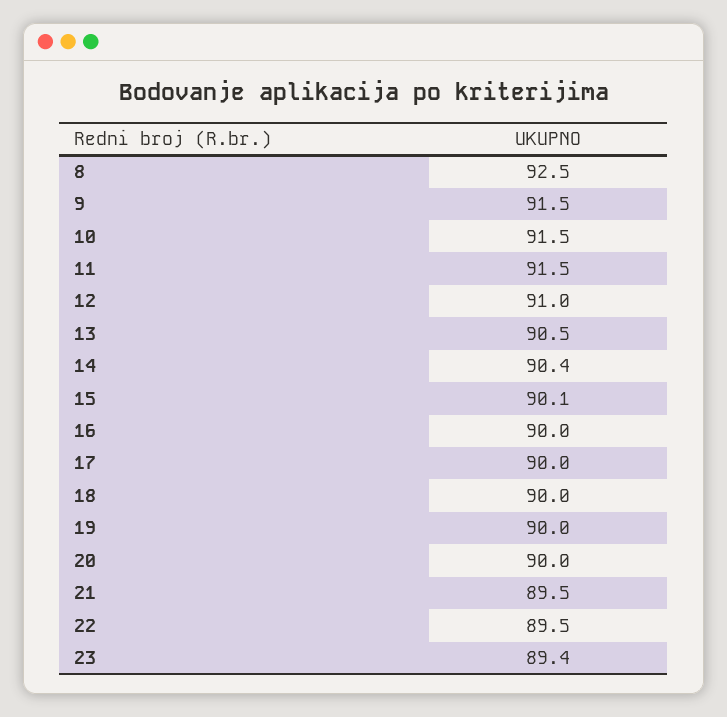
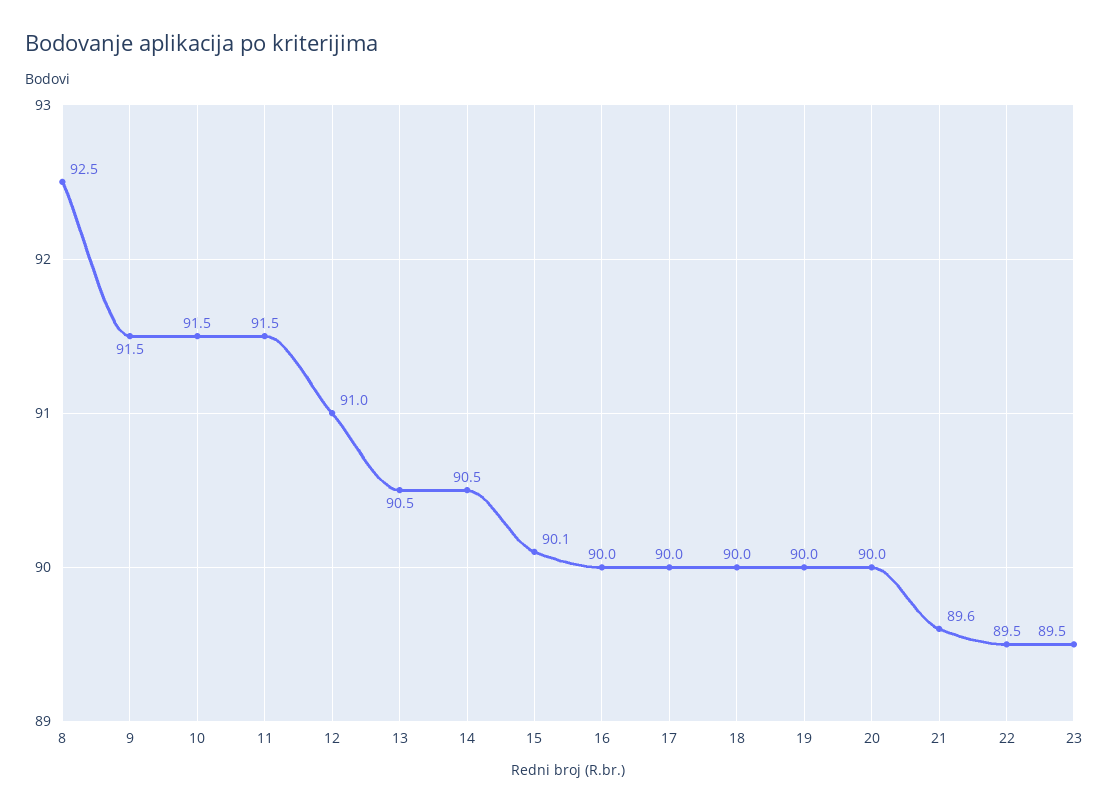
  {
    "8": 92.5,
    "9": 91.5,
    "10": 91.5,
    "11": 91.5,
    "12": 91,
    "13": 90.5,
-   "14": 90.4,
+   "14": 90.5,
    "15": 90.1,
    "16": 90,
    "17": 90,
    "18": 90,
    "19": 90,
    "20": 90,
-   "21": 89.5,
+   "21": 89.6,
    "22": 89.5,
-   "23": 89.4
+   "23": 89.5
  }

